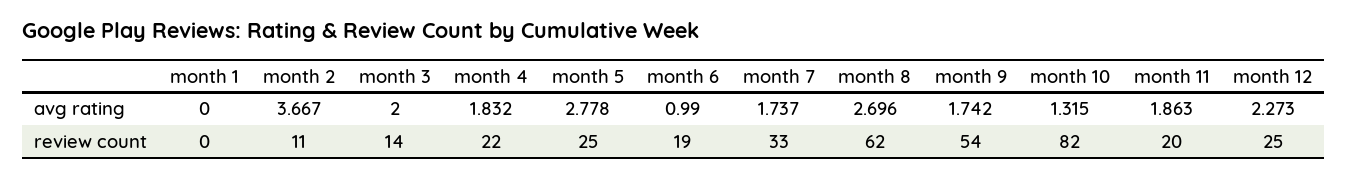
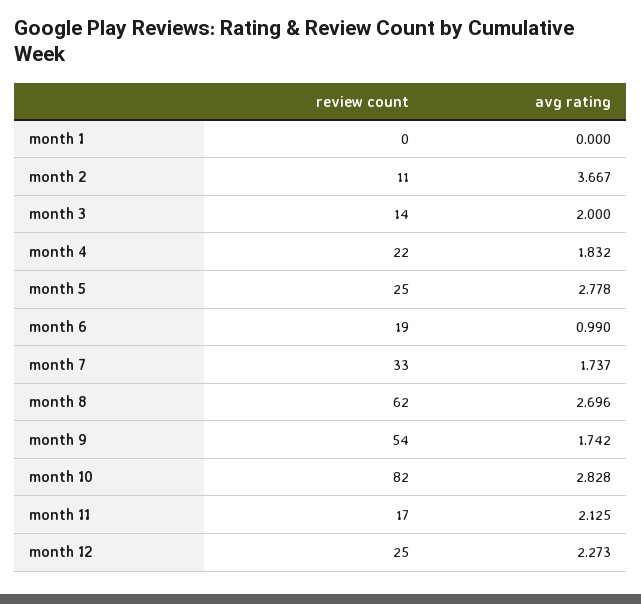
  {
    "month 1": {
      "avg rating": 0,
      "review count": 0
    },
    "month 2": {
      "avg rating": 3.667,
      "review count": 11
    },
    "month 3": {
      "avg rating": 2,
      "review count": 14
    },
    "month 4": {
      "avg rating": 1.832,
      "review count": 22
    },
    "month 5": {
      "avg rating": 2.778,
      "review count": 25
    },
    "month 6": {
      "avg rating": 0.99,
      "review count": 19
    },
    "month 7": {
      "avg rating": 1.737,
      "review count": 33
    },
    "month 8": {
      "avg rating": 2.696,
      "review count": 62
    },
    "month 9": {
      "avg rating": 1.742,
      "review count": 54
    },
    "month 10": {
-     "avg rating": 1.315,
+     "avg rating": 2.828,
      "review count": 82
    },
    "month 11": {
-     "avg rating": 1.863,
+     "avg rating": 2.125,
-     "review count": 20
+     "review count": 17
    },
    "month 12": {
      "avg rating": 2.273,
      "review count": 25
    }
  }

